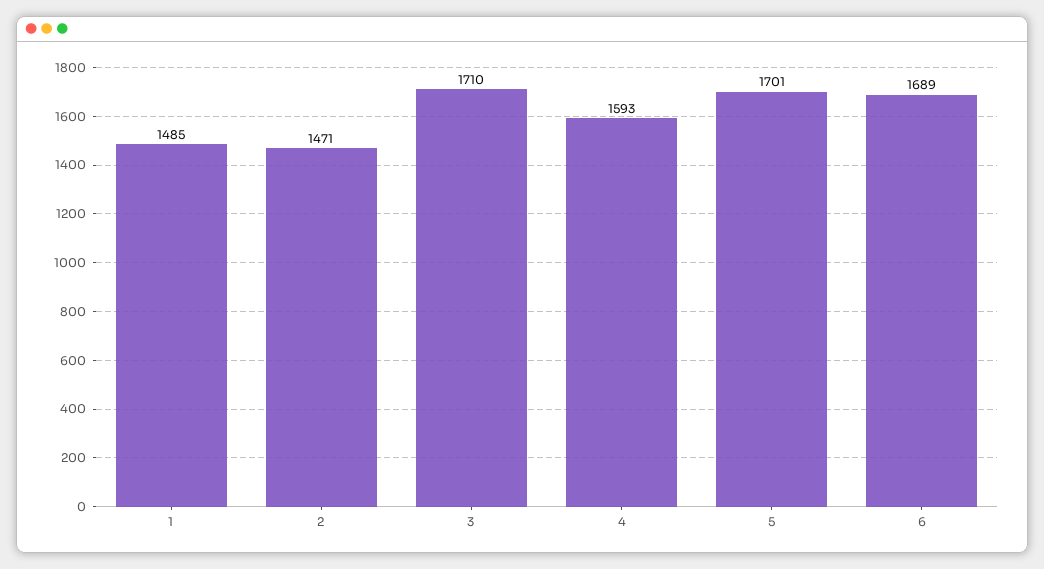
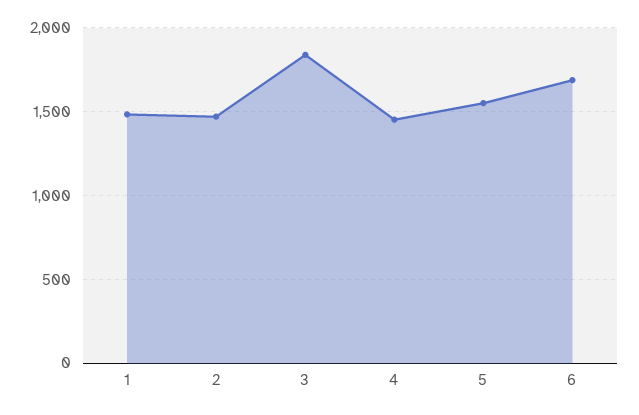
  {
    "1": 1485,
    "2": 1471,
-   "3": 1710,
+   "3": 1850,
-   "4": 1593,
+   "4": 1450,
-   "5": 1701,
+   "5": 1550,
    "6": 1689
  }

